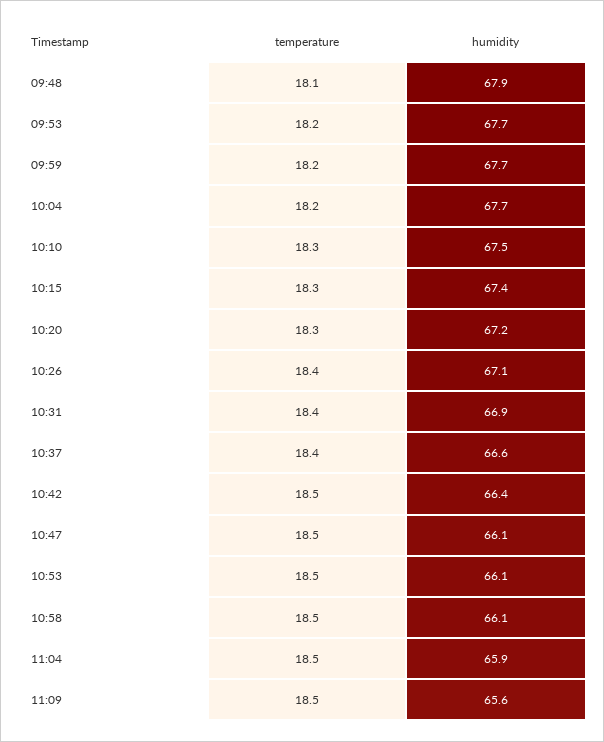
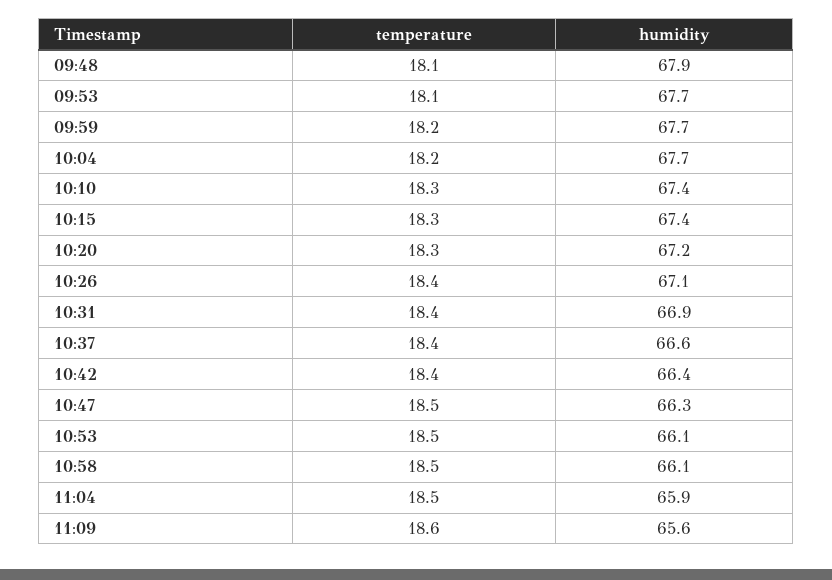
  {
    "temperature": {
      "09:48": 18.1,
-     "09:53": 18.2,
+     "09:53": 18.1,
      "09:59": 18.2,
      "10:04": 18.2,
      "10:10": 18.3,
      "10:15": 18.3,
      "10:20": 18.3,
      "10:26": 18.4,
      "10:31": 18.4,
      "10:37": 18.4,
-     "10:42": 18.5,
+     "10:42": 18.4,
      "10:47": 18.5,
      "10:53": 18.5,
      "10:58": 18.5,
      "11:04": 18.5,
-     "11:09": 18.5
+     "11:09": 18.6
    },
    "humidity": {
      "09:48": 67.9,
      "09:53": 67.7,
      "09:59": 67.7,
      "10:04": 67.7,
-     "10:10": 67.5,
+     "10:10": 67.4,
      "10:15": 67.4,
      "10:20": 67.2,
      "10:26": 67.1,
      "10:31": 66.9,
      "10:37": 66.6,
      "10:42": 66.4,
-     "10:47": 66.1,
+     "10:47": 66.3,
      "10:53": 66.1,
      "10:58": 66.1,
      "11:04": 65.9,
      "11:09": 65.6
    }
  }

